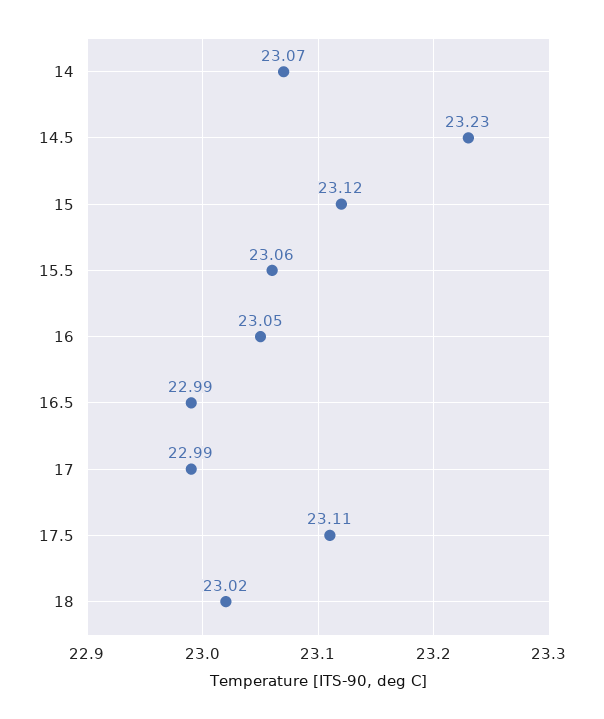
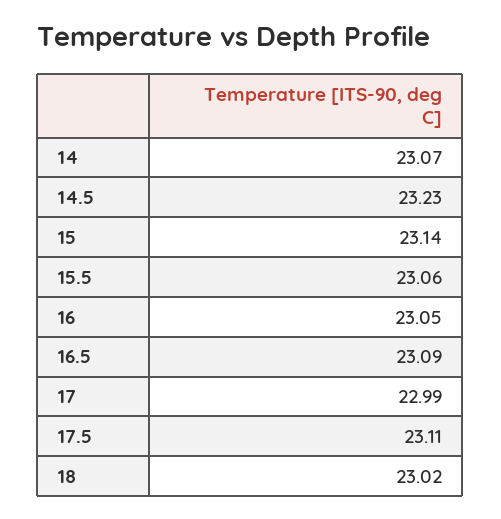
  {
    "14": 23.07,
    "14.5": 23.23,
-   "15": 23.12,
+   "15": 23.14,
    "15.5": 23.06,
    "16": 23.05,
-   "16.5": 22.99,
+   "16.5": 23.09,
    "17": 22.99,
    "17.5": 23.11,
    "18": 23.02
  }

